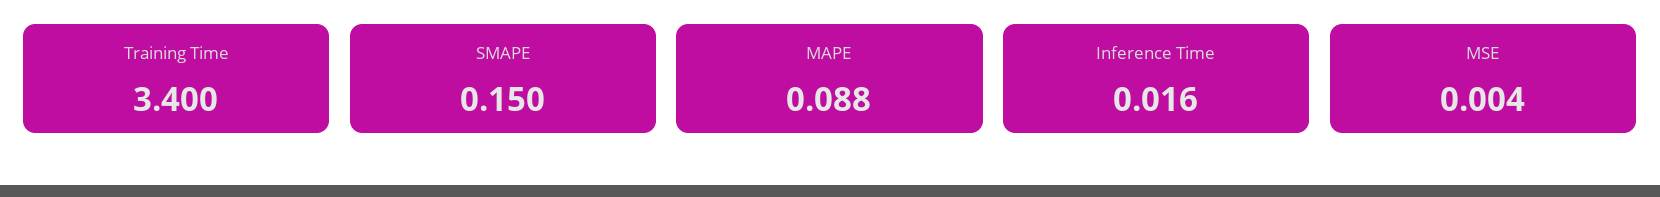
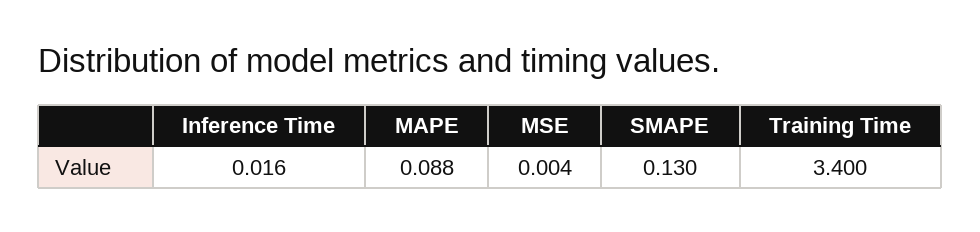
  {
    "Training Time": 3.4,
-   "SMAPE": 0.15,
+   "SMAPE": 0.13,
    "MAPE": 0.088,
    "Inference Time": 0.016,
    "MSE": 0.004
  }

